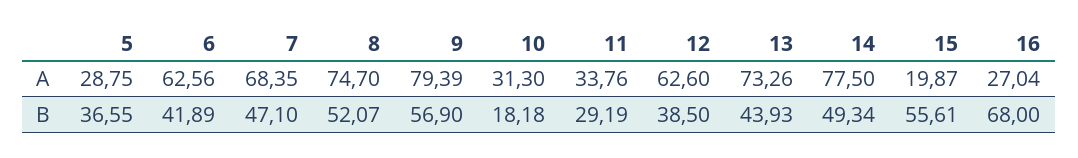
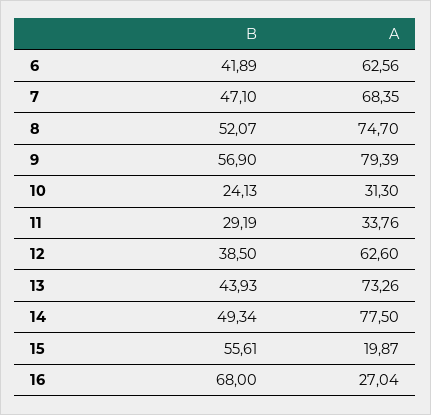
  {
-   "5": {
-     "A": 28.75,
-     "B": 36.55
-   },
    "6": {
      "A": 62.56,
      "B": 41.89
    },
    "7": {
      "A": 68.35,
      "B": 47.1
    },
    "8": {
      "A": 74.7,
      "B": 52.07
    },
    "9": {
      "A": 79.39,
      "B": 56.9
    },
    "10": {
      "A": 31.3,
-     "B": 18.18
+     "B": 24.13
    },
    "11": {
      "A": 33.76,
      "B": 29.19
    },
    "12": {
      "A": 62.6,
      "B": 38.5
    },
    "13": {
      "A": 73.26,
      "B": 43.93
    },
    "14": {
      "A": 77.5,
      "B": 49.34
    },
    "15": {
      "A": 19.87,
      "B": 55.61
    },
    "16": {
      "A": 27.04,
      "B": 68
    }
  }

